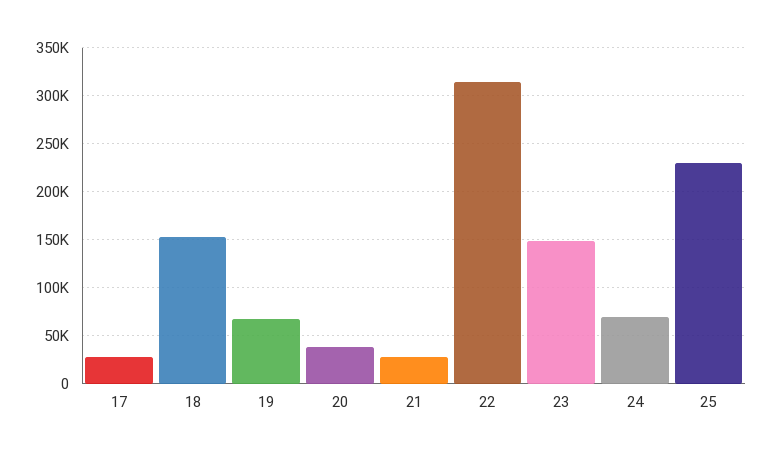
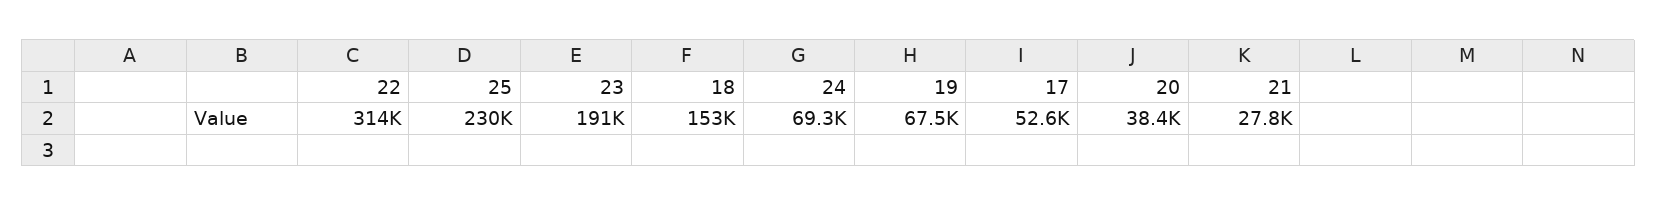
  {
-   "17": 30000,
+   "17": 52600,
    "18": 153000,
    "19": 67500,
    "20": 38400,
    "21": 27800,
    "22": 314000,
-   "23": 150000,
+   "23": 191000,
    "24": 69300,
    "25": 230000
  }

